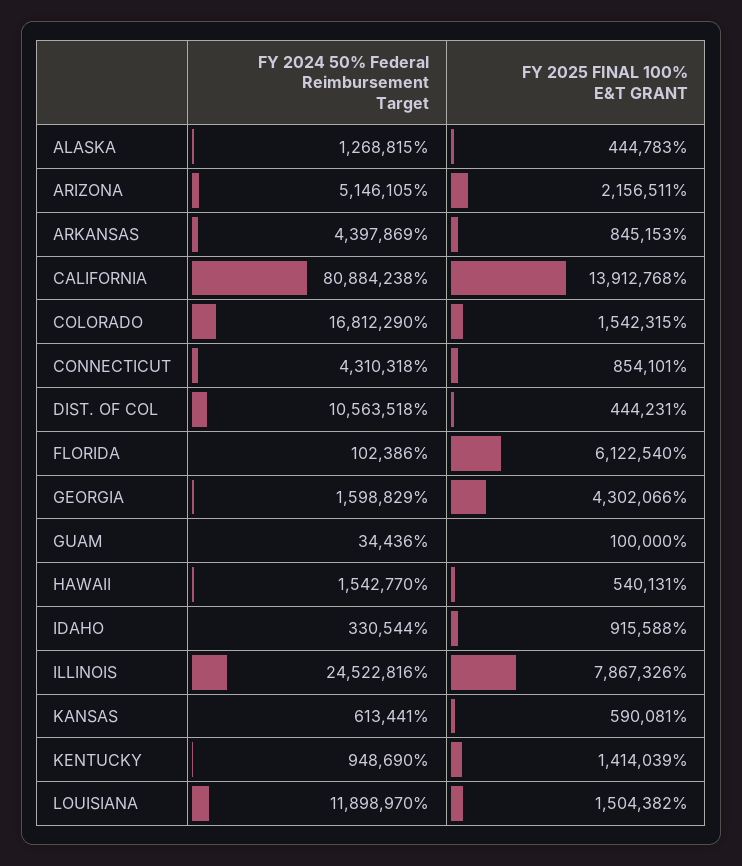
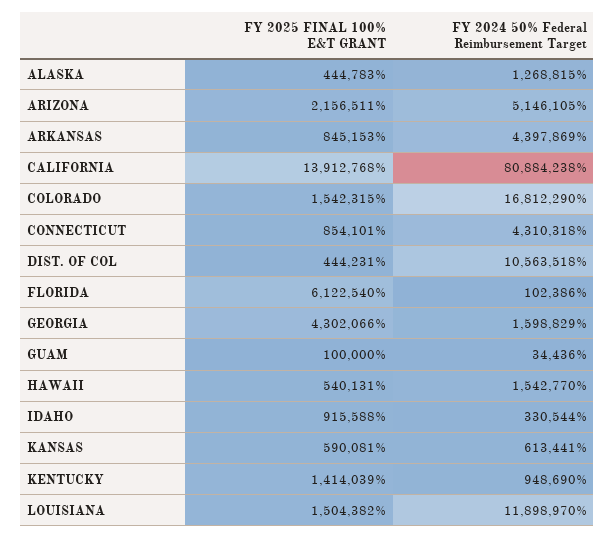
  {
    "FY 2024 50% Federal Reimbursement Target": {
      "ALASKA": 1268815,
      "ARIZONA": 5146105,
      "ARKANSAS": 4397869,
      "CALIFORNIA": 80884238,
      "COLORADO": 16812290,
      "CONNECTICUT": 4310318,
      "DIST. OF COL": 10563518,
      "FLORIDA": 102386,
      "GEORGIA": 1598829,
      "GUAM": 34436,
      "HAWAII": 1542770,
      "IDAHO": 330544,
-     "ILLINOIS": 24522816,
      "KANSAS": 613441,
      "KENTUCKY": 948690,
      "LOUISIANA": 11898970
    },
    "FY 2025 FINAL 100% E&T GRANT": {
      "ALASKA": 444783,
      "ARIZONA": 2156511,
      "ARKANSAS": 845153,
      "CALIFORNIA": 13912768,
      "COLORADO": 1542315,
      "CONNECTICUT": 854101,
      "DIST. OF COL": 444231,
      "FLORIDA": 6122540,
      "GEORGIA": 4302066,
      "GUAM": 100000,
      "HAWAII": 540131,
      "IDAHO": 915588,
-     "ILLINOIS": 7867326,
      "KANSAS": 590081,
      "KENTUCKY": 1414039,
      "LOUISIANA": 1504382
    }
  }

